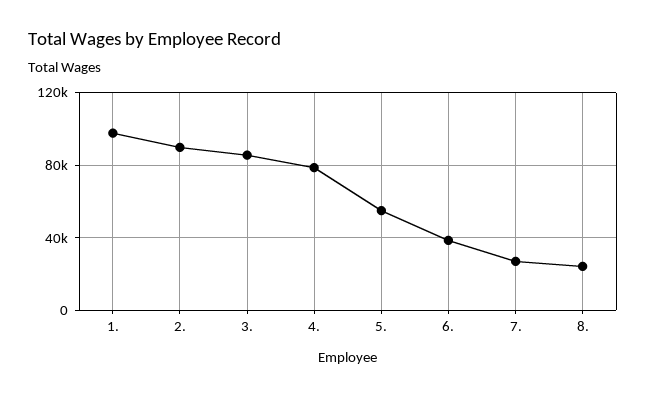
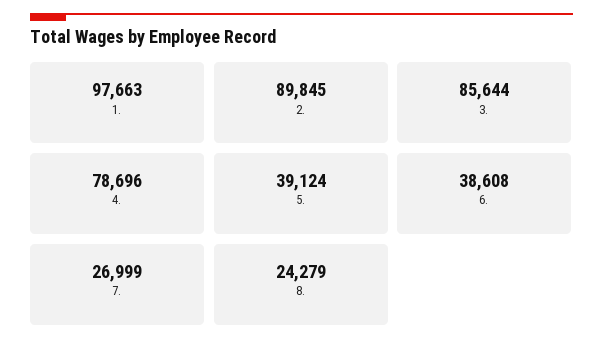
  {
    "1.": 97663,
    "2.": 89845,
    "3.": 85644,
    "4.": 78696,
-   "5.": 55000,
+   "5.": 39124,
    "6.": 38608,
    "7.": 26999,
    "8.": 24279
  }

